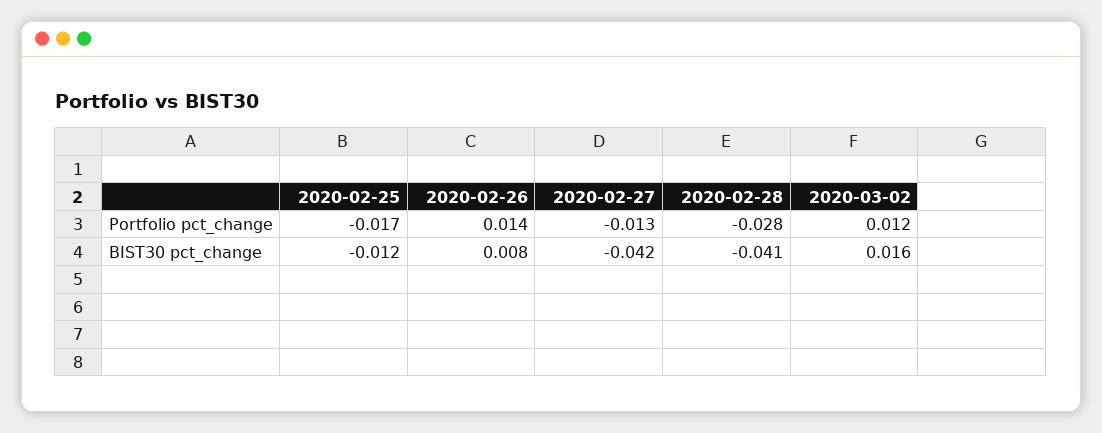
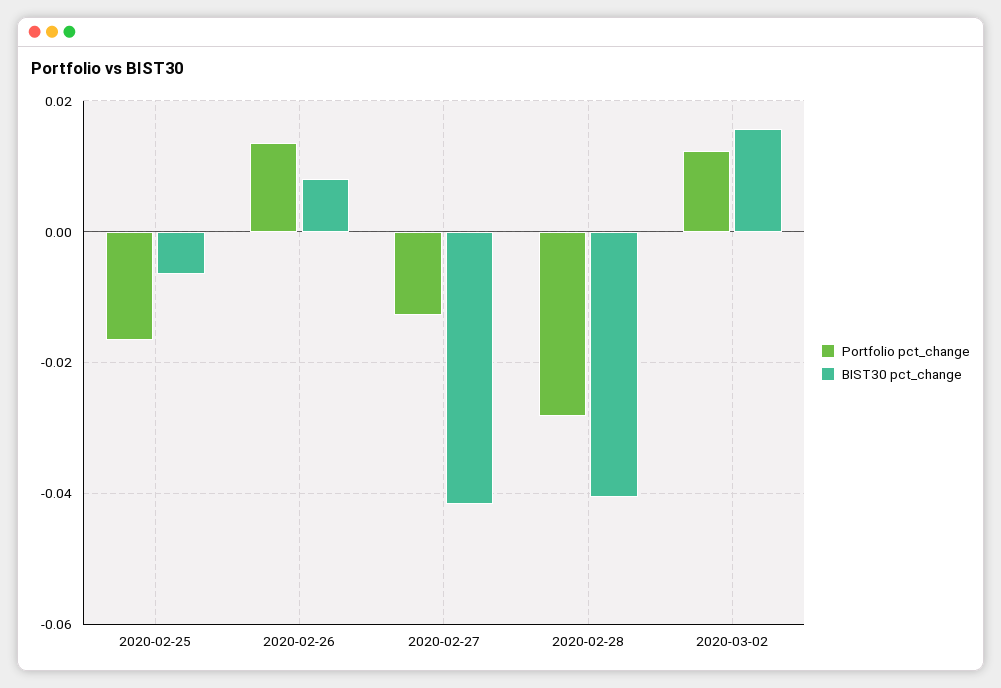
  {
    "Portfolio pct_change": {
      "2020-02-25": -0.017,
      "2020-02-26": 0.014,
      "2020-02-27": -0.013,
      "2020-02-28": -0.028,
      "2020-03-02": 0.012
    },
    "BIST30 pct_change": {
-     "2020-02-25": -0.012,
+     "2020-02-25": -0.006,
      "2020-02-26": 0.008,
      "2020-02-27": -0.042,
      "2020-02-28": -0.041,
      "2020-03-02": 0.016
    }
  }

